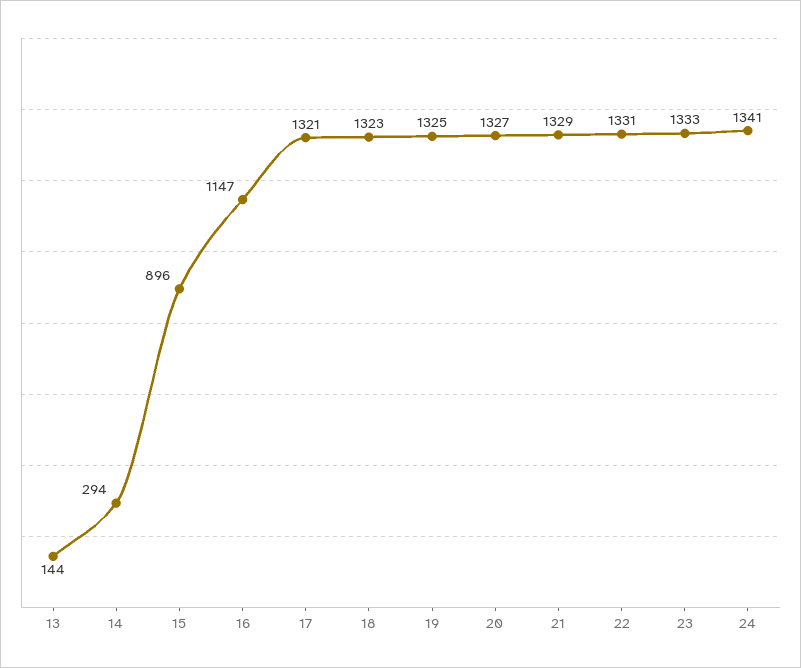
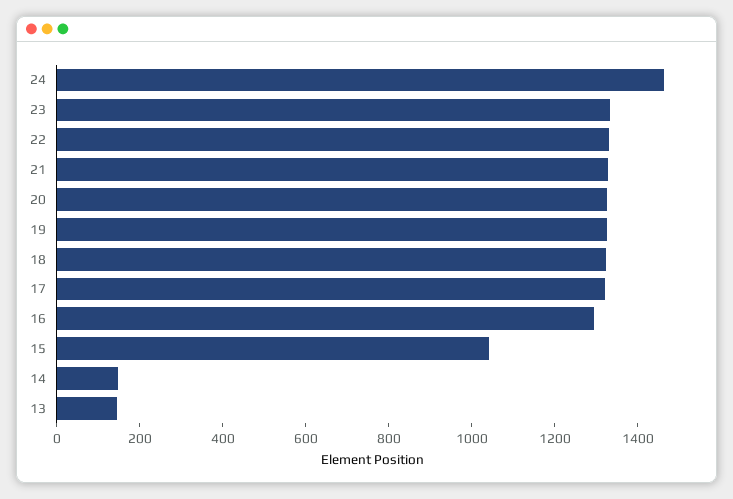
  {
    "13": 144,
-   "14": 294,
+   "14": 150,
-   "15": 896,
+   "15": 1050,
-   "16": 1147,
+   "16": 1300,
    "17": 1321,
    "18": 1323,
    "19": 1325,
    "20": 1327,
    "21": 1329,
    "22": 1331,
    "23": 1333,
-   "24": 1341
+   "24": 1450
  }

